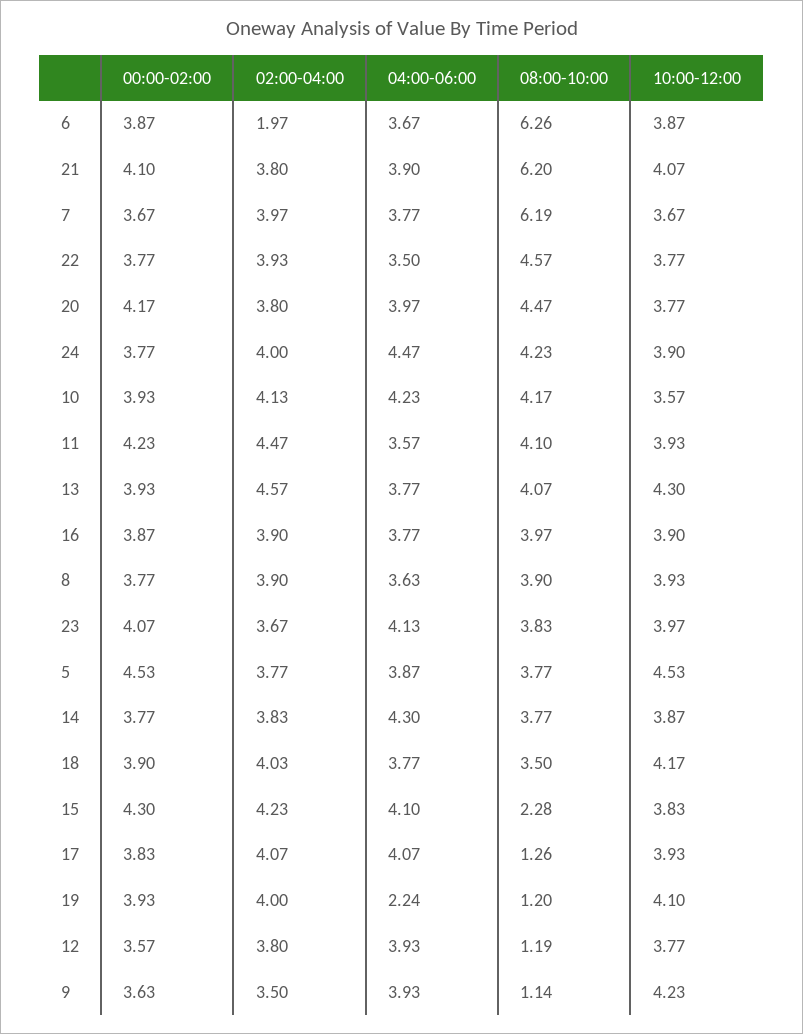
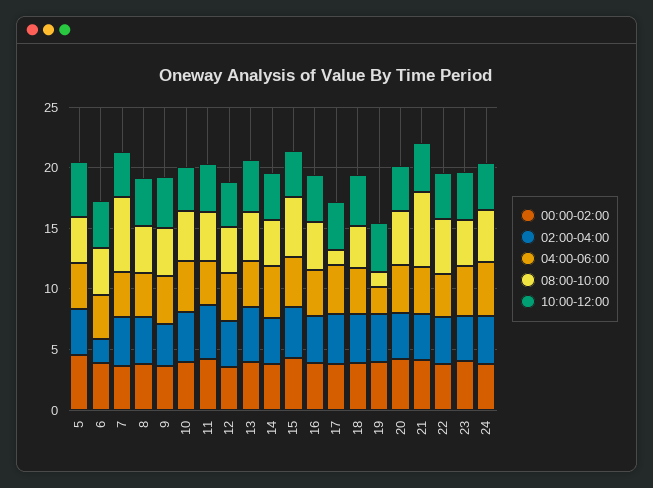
  {
    "00:00-02:00": {
      "6": 3.87,
      "21": 4.1,
      "7": 3.67,
      "22": 3.77,
      "20": 4.17,
      "24": 3.77,
      "10": 3.93,
      "11": 4.23,
      "13": 3.93,
      "16": 3.87,
      "8": 3.77,
      "23": 4.07,
      "5": 4.53,
      "14": 3.77,
      "18": 3.9,
      "15": 4.3,
      "17": 3.83,
      "19": 3.93,
      "12": 3.57,
      "9": 3.63
    },
    "02:00-04:00": {
      "6": 1.97,
      "21": 3.8,
      "7": 3.97,
      "22": 3.93,
      "20": 3.8,
      "24": 4,
      "10": 4.13,
      "11": 4.47,
      "13": 4.57,
      "16": 3.9,
      "8": 3.9,
      "23": 3.67,
      "5": 3.77,
      "14": 3.83,
      "18": 4.03,
      "15": 4.23,
      "17": 4.07,
      "19": 4,
      "12": 3.8,
      "9": 3.5
    },
    "04:00-06:00": {
      "6": 3.67,
      "21": 3.9,
      "7": 3.77,
      "22": 3.5,
      "20": 3.97,
      "24": 4.47,
      "10": 4.23,
      "11": 3.57,
      "13": 3.77,
      "16": 3.77,
      "8": 3.63,
      "23": 4.13,
      "5": 3.87,
      "14": 4.3,
      "18": 3.77,
      "15": 4.1,
      "17": 4.07,
      "19": 2.24,
      "12": 3.93,
      "9": 3.93
    },
    "08:00-10:00": {
-     "6": 6.26,
+     "6": 4,
      "21": 6.2,
      "7": 6.19,
      "22": 4.57,
      "20": 4.47,
      "24": 4.23,
      "10": 4.17,
      "11": 4.1,
      "13": 4.07,
      "16": 3.97,
      "8": 3.9,
      "23": 3.83,
      "5": 3.77,
      "14": 3.77,
      "18": 3.5,
-     "15": 2.28,
+     "15": 5,
      "17": 1.26,
      "19": 1.2,
-     "12": 1.19,
+     "12": 4,
-     "9": 1.14
+     "9": 4
    },
    "10:00-12:00": {
      "6": 3.87,
      "21": 4.07,
      "7": 3.67,
      "22": 3.77,
      "20": 3.77,
      "24": 3.9,
      "10": 3.57,
      "11": 3.93,
      "13": 4.3,
      "16": 3.9,
      "8": 3.93,
      "23": 3.97,
      "5": 4.53,
      "14": 3.87,
      "18": 4.17,
      "15": 3.83,
      "17": 3.93,
      "19": 4.1,
      "12": 3.77,
      "9": 4.23
    }
  }

